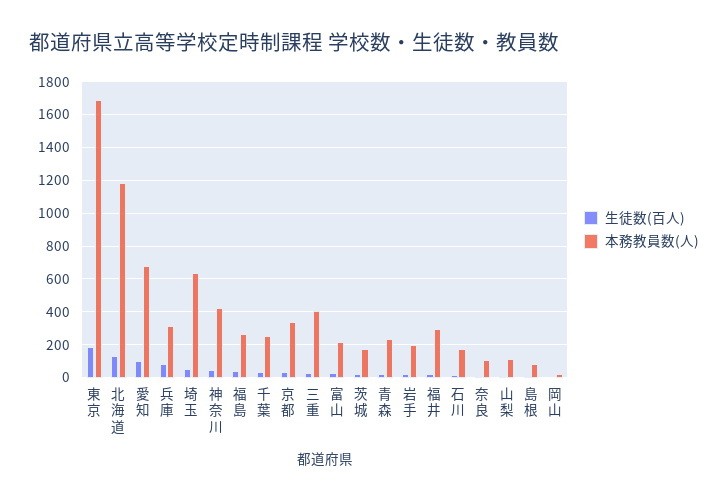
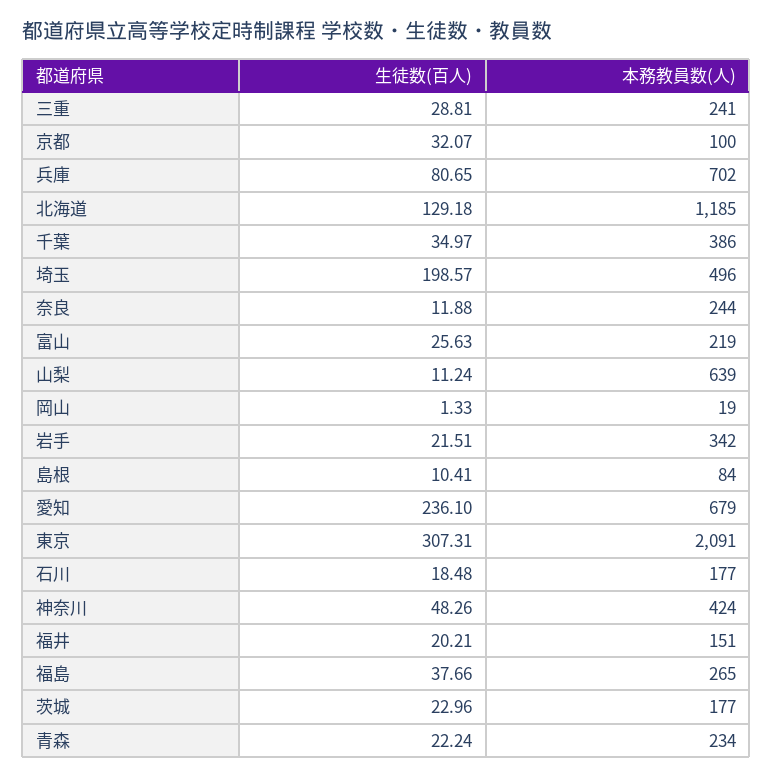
  {
    "生徒数(百人)": {
-     "東京": 200,
+     "東京": 307.31,
      "北海道": 129.18,
-     "愛知": 100,
+     "愛知": 236.1,
      "兵庫": 80.65,
-     "埼玉": 50,
+     "埼玉": 198.57,
      "神奈川": 48.26,
      "福島": 37.66,
      "千葉": 34.97,
      "京都": 32.07,
      "三重": 28.81,
      "富山": 25.63,
      "茨城": 22.96,
      "青森": 22.24,
      "岩手": 21.51,
      "福井": 20.21,
      "石川": 18.48,
      "奈良": 11.88,
      "山梨": 11.24,
      "島根": 10.41,
      "岡山": 1.33
    },
    "本務教員数(人)": {
-     "東京": 1700,
+     "東京": 2091,
      "北海道": 1185,
      "愛知": 679,
-     "兵庫": 300,
+     "兵庫": 702,
-     "埼玉": 650,
+     "埼玉": 496,
      "神奈川": 424,
      "福島": 265,
-     "千葉": 250,
+     "千葉": 386,
-     "京都": 350,
+     "京都": 100,
-     "三重": 400,
+     "三重": 241,
      "富山": 219,
      "茨城": 177,
      "青森": 234,
-     "岩手": 200,
+     "岩手": 342,
-     "福井": 300,
+     "福井": 151,
      "石川": 177,
-     "奈良": 100,
+     "奈良": 244,
-     "山梨": 100,
+     "山梨": 639,
      "島根": 84,
      "岡山": 19
    }
  }

